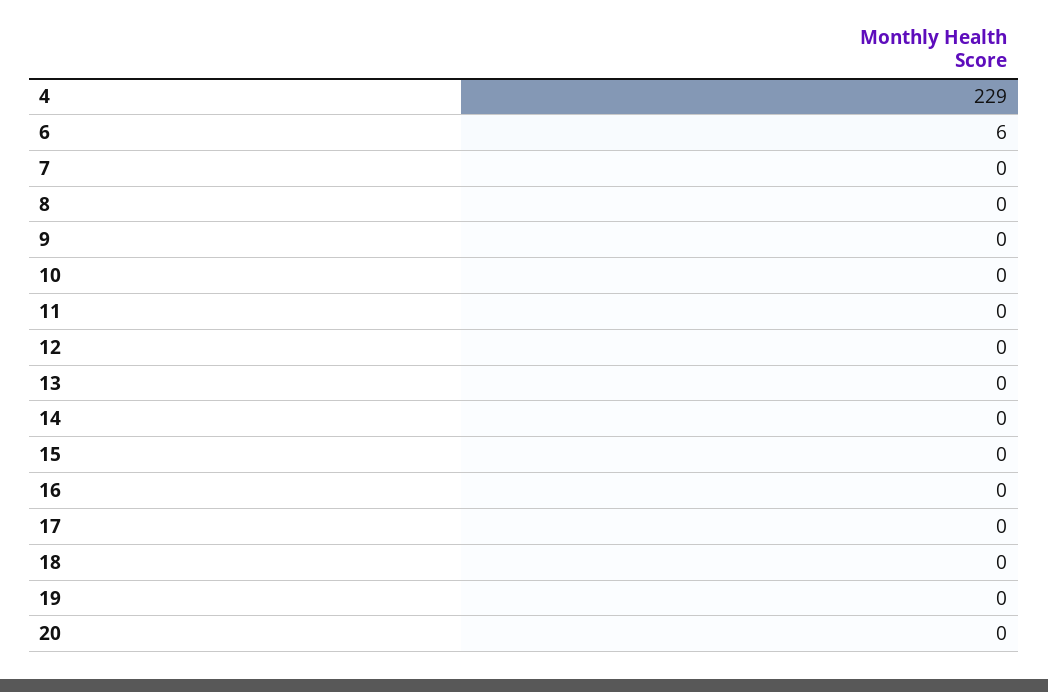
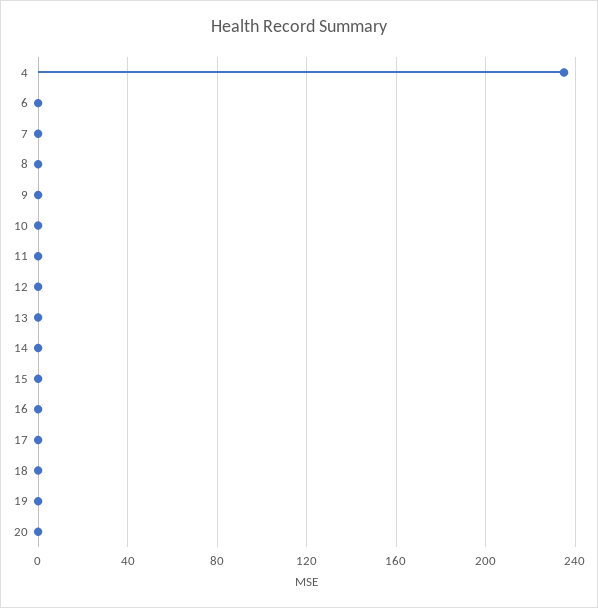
  {
-   "4": 229,
+   "4": 235,
-   "6": 6,
+   "6": 0,
    "7": 0,
    "8": 0,
    "9": 0,
    "10": 0,
    "11": 0,
    "12": 0,
    "13": 0,
    "14": 0,
    "15": 0,
    "16": 0,
    "17": 0,
    "18": 0,
    "19": 0,
    "20": 0
  }

